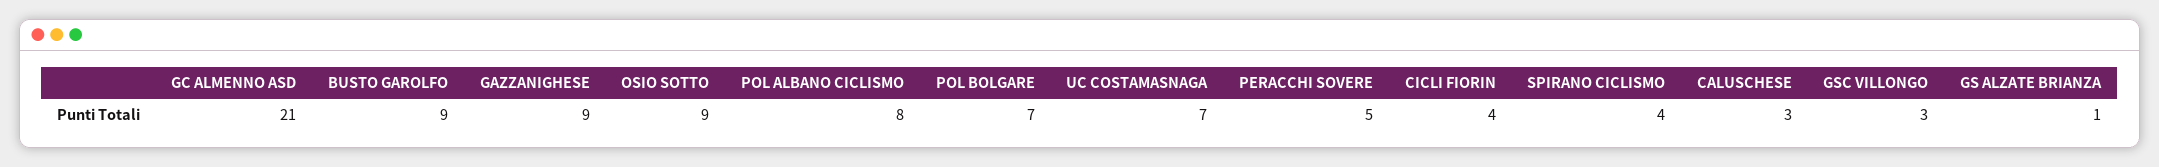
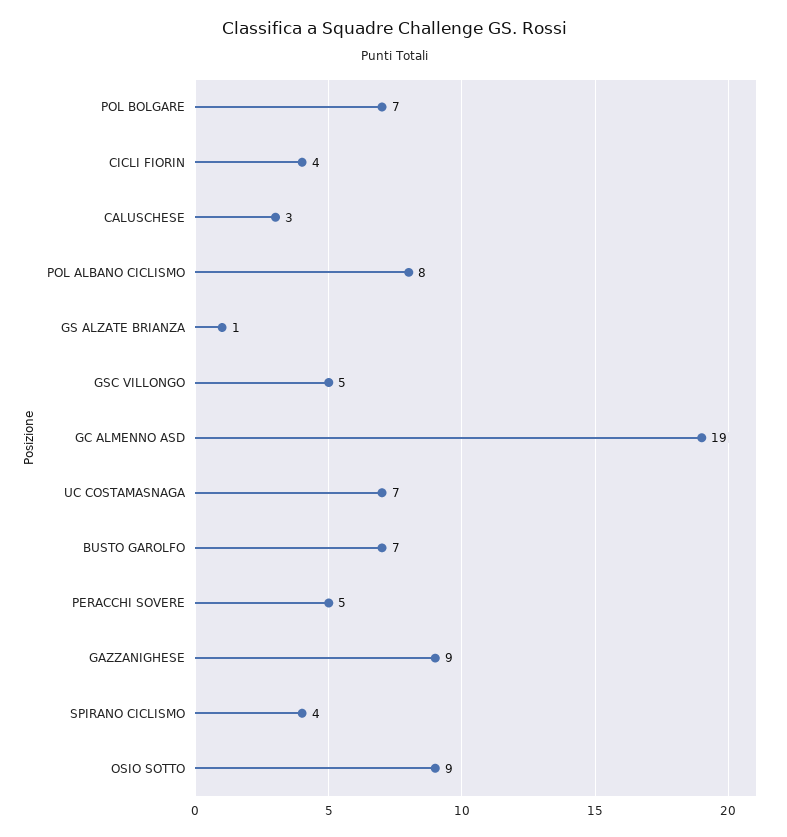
  {
-   "GC ALMENNO ASD": 21,
+   "GC ALMENNO ASD": 19,
-   "BUSTO GAROLFO": 9,
+   "BUSTO GAROLFO": 7,
    "GAZZANIGHESE": 9,
    "OSIO SOTTO": 9,
    "POL ALBANO CICLISMO": 8,
    "POL BOLGARE": 7,
    "UC COSTAMASNAGA": 7,
    "PERACCHI SOVERE": 5,
    "CICLI FIORIN": 4,
    "SPIRANO CICLISMO": 4,
    "CALUSCHESE": 3,
-   "GSC VILLONGO": 3,
+   "GSC VILLONGO": 5,
    "GS ALZATE BRIANZA": 1
  }

